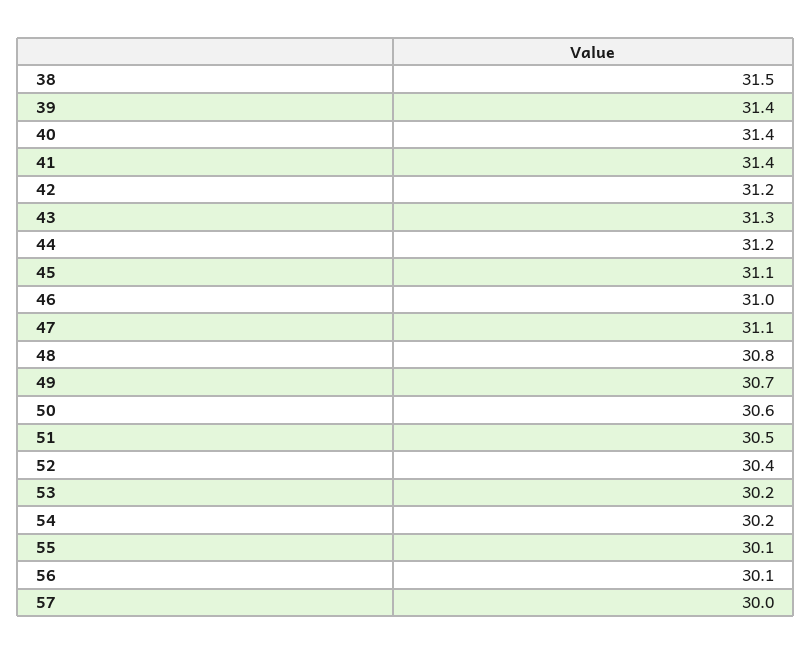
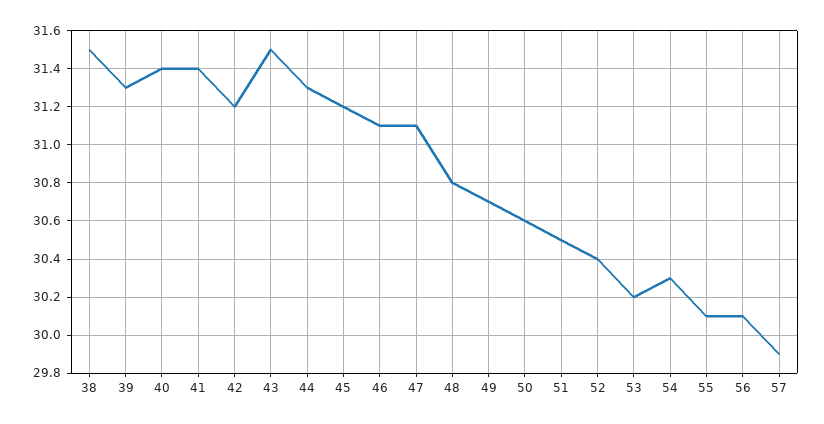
  {
    "38": 31.5,
-   "39": 31.4,
+   "39": 31.3,
    "40": 31.4,
    "41": 31.4,
    "42": 31.2,
-   "43": 31.3,
+   "43": 31.5,
-   "44": 31.2,
+   "44": 31.3,
-   "45": 31.1,
+   "45": 31.2,
-   "46": 31,
+   "46": 31.1,
    "47": 31.1,
    "48": 30.8,
    "49": 30.7,
    "50": 30.6,
    "51": 30.5,
    "52": 30.4,
    "53": 30.2,
-   "54": 30.2,
+   "54": 30.3,
    "55": 30.1,
    "56": 30.1,
-   "57": 30
+   "57": 29.9
  }

